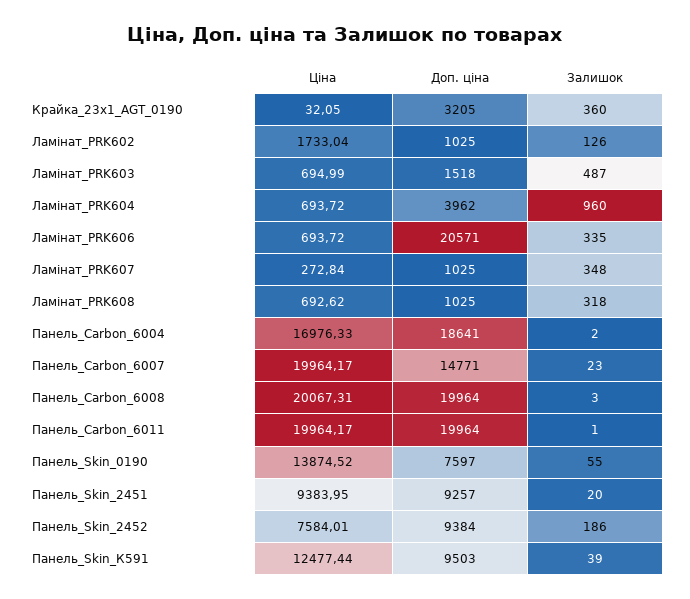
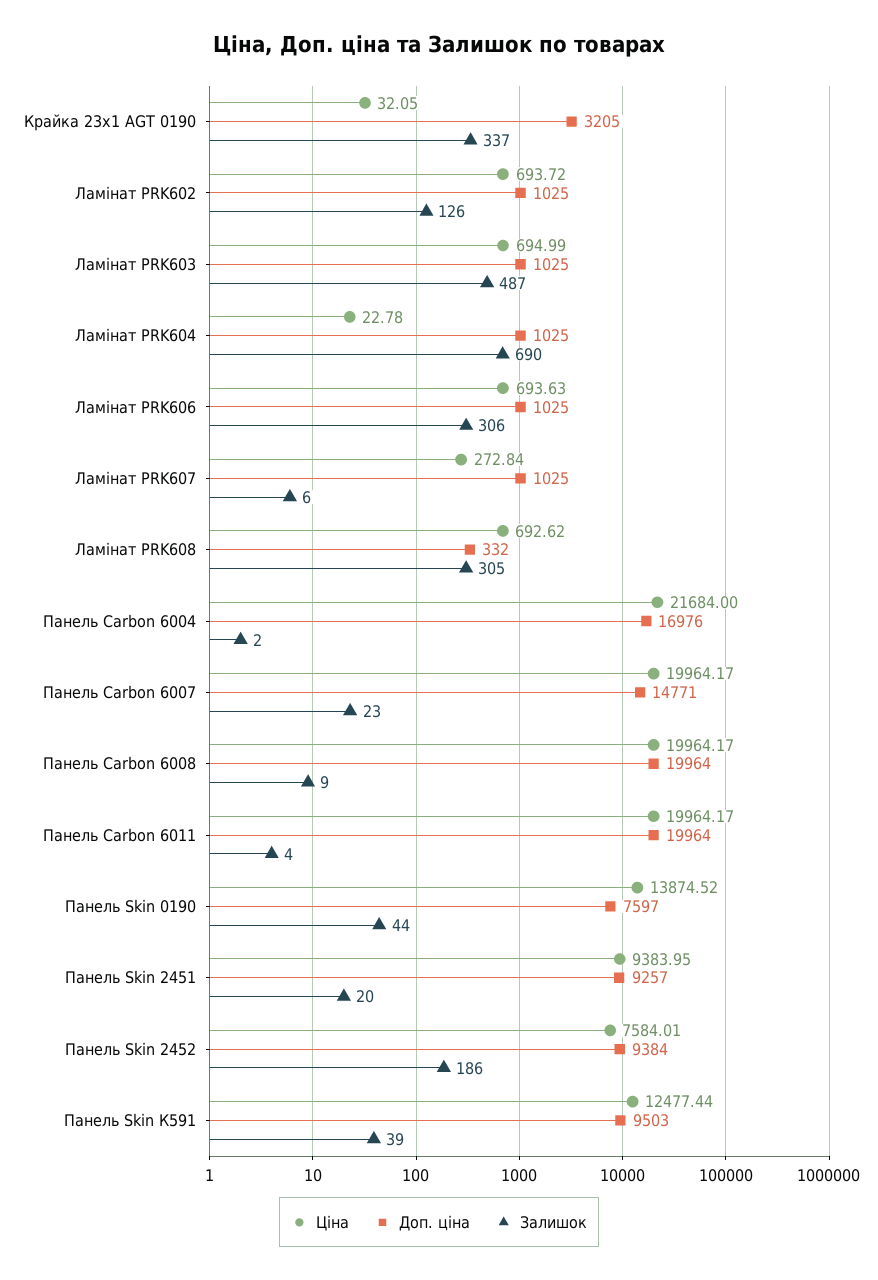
  {
    "Ціна": {
      "Крайка_23x1_AGT_0190": 32.05,
-     "Ламінат_PRK602": 1733.04,
+     "Ламінат_PRK602": 693.72,
      "Ламінат_PRK603": 694.99,
-     "Ламінат_PRK604": 693.72,
+     "Ламінат_PRK604": 22.78,
-     "Ламінат_PRK606": 693.72,
+     "Ламінат_PRK606": 693.63,
      "Ламінат_PRK607": 272.84,
      "Ламінат_PRK608": 692.62,
-     "Панель_Carbon_6004": 16976.33,
+     "Панель_Carbon_6004": 21684,
      "Панель_Carbon_6007": 19964.17,
-     "Панель_Carbon_6008": 20067.31,
+     "Панель_Carbon_6008": 19964.17,
      "Панель_Carbon_6011": 19964.17,
      "Панель_Skin_0190": 13874.52,
      "Панель_Skin_2451": 9383.95,
      "Панель_Skin_2452": 7584.01,
      "Панель_Skin_К591": 12477.44
    },
    "Доп. ціна": {
      "Крайка_23x1_AGT_0190": 3205,
      "Ламінат_PRK602": 1025,
-     "Ламінат_PRK603": 1518,
+     "Ламінат_PRK603": 1025,
-     "Ламінат_PRK604": 3962,
+     "Ламінат_PRK604": 1025,
-     "Ламінат_PRK606": 20571,
+     "Ламінат_PRK606": 1025,
      "Ламінат_PRK607": 1025,
-     "Ламінат_PRK608": 1025,
+     "Ламінат_PRK608": 332,
-     "Панель_Carbon_6004": 18641,
+     "Панель_Carbon_6004": 16976,
      "Панель_Carbon_6007": 14771,
      "Панель_Carbon_6008": 19964,
      "Панель_Carbon_6011": 19964,
      "Панель_Skin_0190": 7597,
      "Панель_Skin_2451": 9257,
      "Панель_Skin_2452": 9384,
      "Панель_Skin_К591": 9503
    },
    "Залишок": {
-     "Крайка_23x1_AGT_0190": 360,
+     "Крайка_23x1_AGT_0190": 337,
      "Ламінат_PRK602": 126,
      "Ламінат_PRK603": 487,
-     "Ламінат_PRK604": 960,
+     "Ламінат_PRK604": 690,
-     "Ламінат_PRK606": 335,
+     "Ламінат_PRK606": 306,
-     "Ламінат_PRK607": 348,
+     "Ламінат_PRK607": 6,
-     "Ламінат_PRK608": 318,
+     "Ламінат_PRK608": 305,
      "Панель_Carbon_6004": 2,
      "Панель_Carbon_6007": 23,
-     "Панель_Carbon_6008": 3,
+     "Панель_Carbon_6008": 9,
-     "Панель_Carbon_6011": 1,
+     "Панель_Carbon_6011": 4,
-     "Панель_Skin_0190": 55,
+     "Панель_Skin_0190": 44,
      "Панель_Skin_2451": 20,
      "Панель_Skin_2452": 186,
      "Панель_Skin_К591": 39
    }
  }

